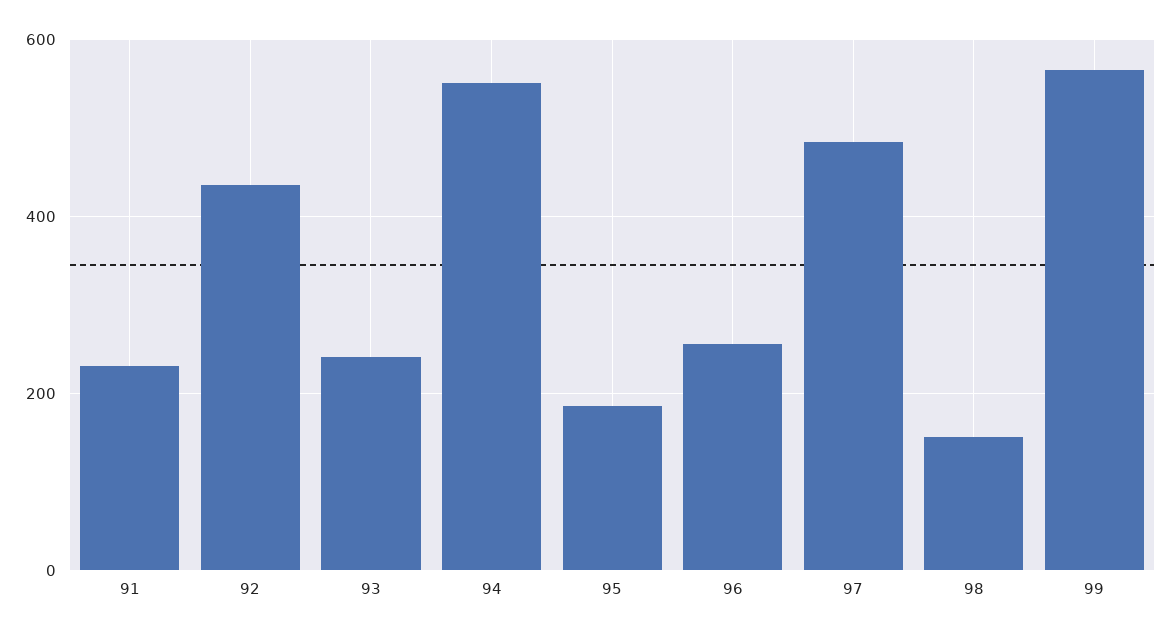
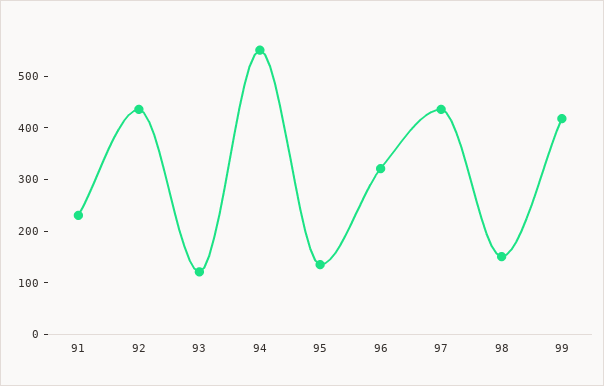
  {
    "91": 240,
    "92": 440,
-   "93": 240,
+   "93": 120,
    "94": 560,
-   "95": 180,
+   "95": 140,
-   "96": 260,
+   "96": 320,
-   "97": 480,
+   "97": 440,
    "98": 160,
-   "99": 560
+   "99": 420
  }

